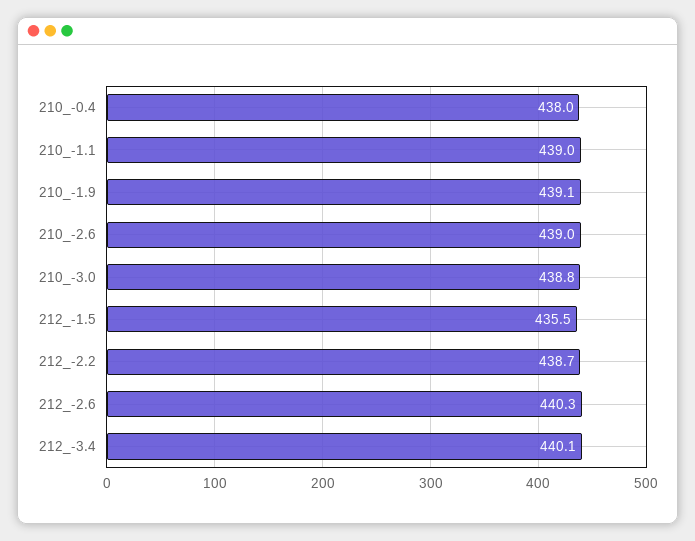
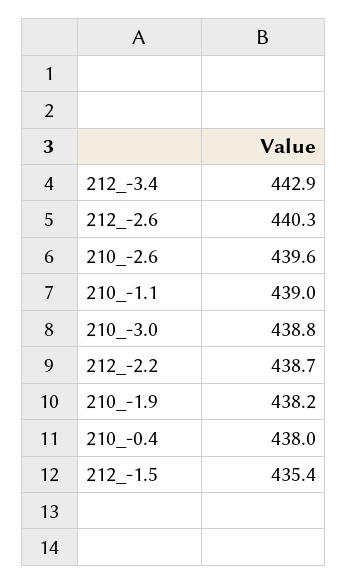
  {
    "210_-0.4": 438,
    "210_-1.1": 439,
-   "210_-1.9": 439.1,
+   "210_-1.9": 438.2,
-   "210_-2.6": 439,
+   "210_-2.6": 439.6,
    "210_-3.0": 438.8,
-   "212_-1.5": 435.5,
+   "212_-1.5": 435.4,
    "212_-2.2": 438.7,
    "212_-2.6": 440.3,
-   "212_-3.4": 440.1
+   "212_-3.4": 442.9
  }

